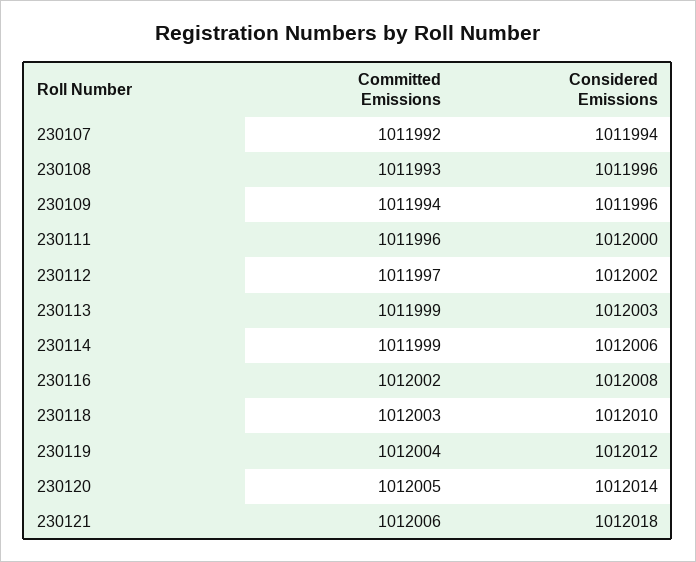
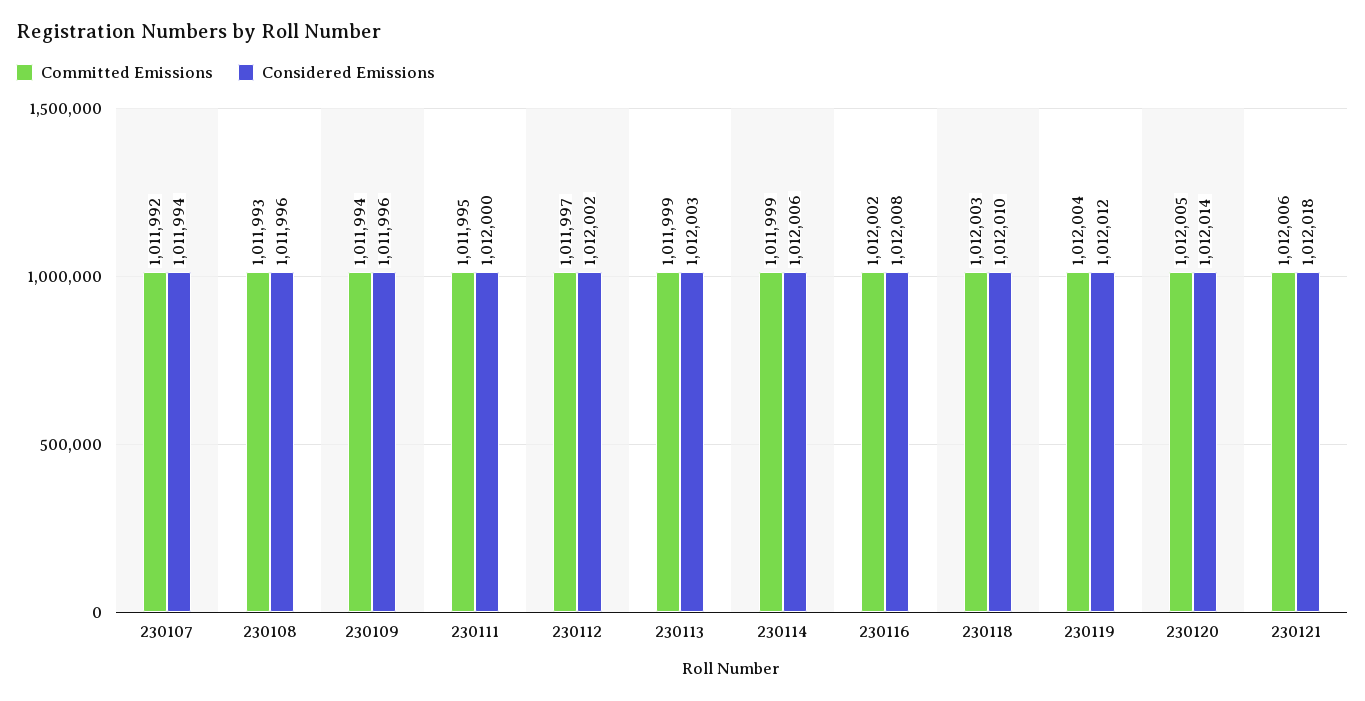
  {
    "Committed Emissions": {
      "230107": 1011992,
      "230108": 1011993,
      "230109": 1011994,
-     "230111": 1011996,
+     "230111": 1011995,
      "230112": 1011997,
      "230113": 1011999,
      "230114": 1011999,
      "230116": 1012002,
      "230118": 1012003,
      "230119": 1012004,
      "230120": 1012005,
      "230121": 1012006
    },
    "Considered Emissions": {
      "230107": 1011994,
      "230108": 1011996,
      "230109": 1011996,
      "230111": 1012000,
      "230112": 1012002,
      "230113": 1012003,
      "230114": 1012006,
      "230116": 1012008,
      "230118": 1012010,
      "230119": 1012012,
      "230120": 1012014,
      "230121": 1012018
    }
  }

